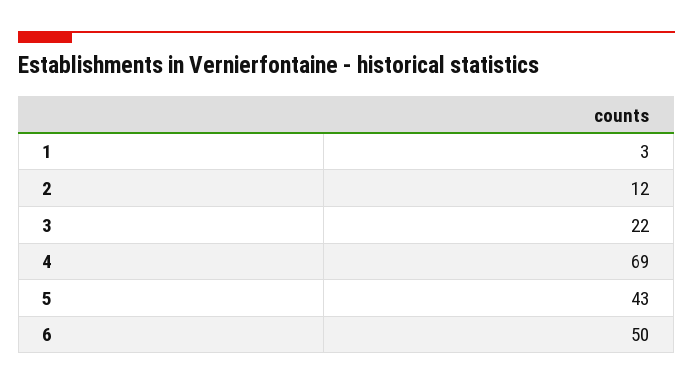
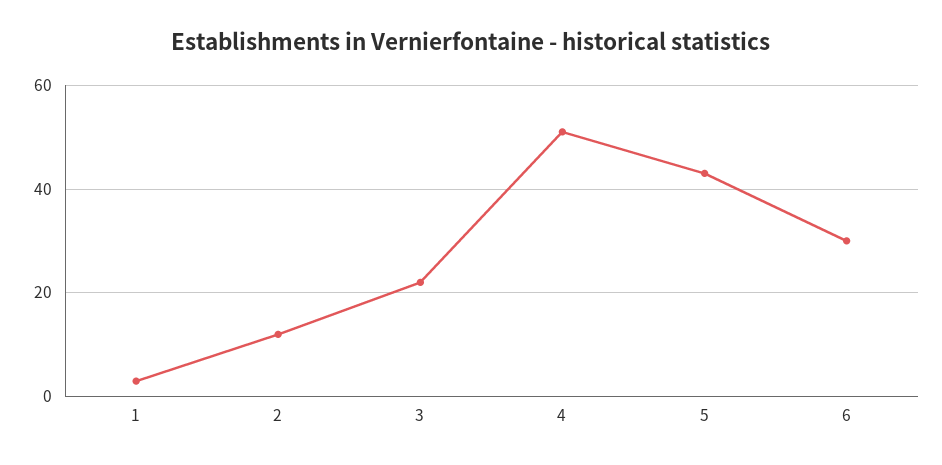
  {
    "1": 3,
    "2": 12,
    "3": 22,
-   "4": 69,
+   "4": 50,
    "5": 43,
-   "6": 50
+   "6": 30
  }

